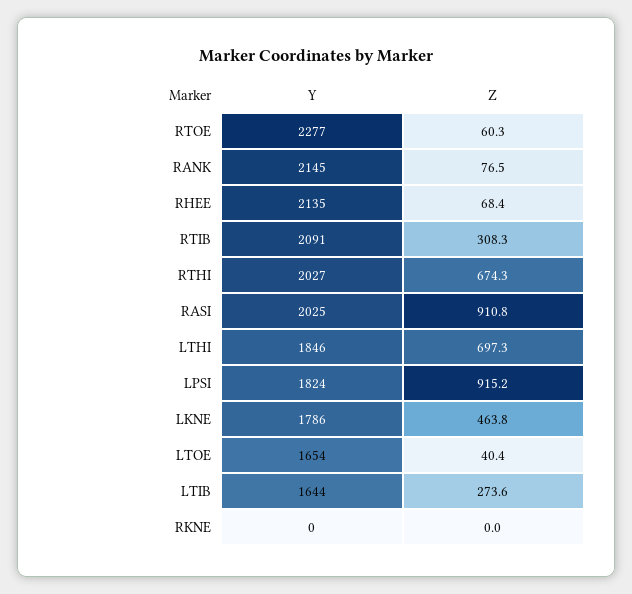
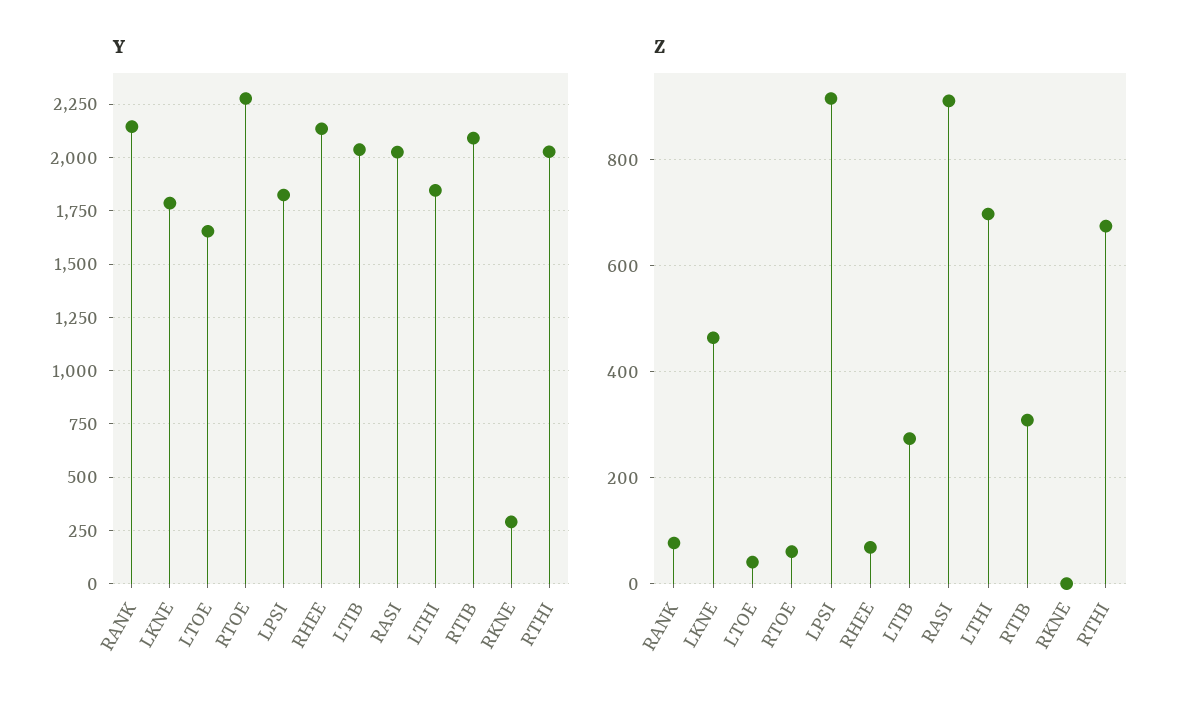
  {
    "Y": {
      "RTOE": 2277,
      "RANK": 2145,
      "RHEE": 2135,
      "RTIB": 2091,
      "RTHI": 2027,
      "RASI": 2025,
      "LTHI": 1846,
      "LPSI": 1824,
      "LKNE": 1786,
      "LTOE": 1654,
-     "LTIB": 1644,
+     "LTIB": 2050,
-     "RKNE": 0
+     "RKNE": 300
    },
    "Z": {
      "RTOE": 60.3,
      "RANK": 76.5,
      "RHEE": 68.4,
      "RTIB": 308.3,
      "RTHI": 674.3,
      "RASI": 910.8,
      "LTHI": 697.3,
      "LPSI": 915.2,
      "LKNE": 463.8,
      "LTOE": 40.4,
      "LTIB": 273.6,
      "RKNE": 0
    }
  }

